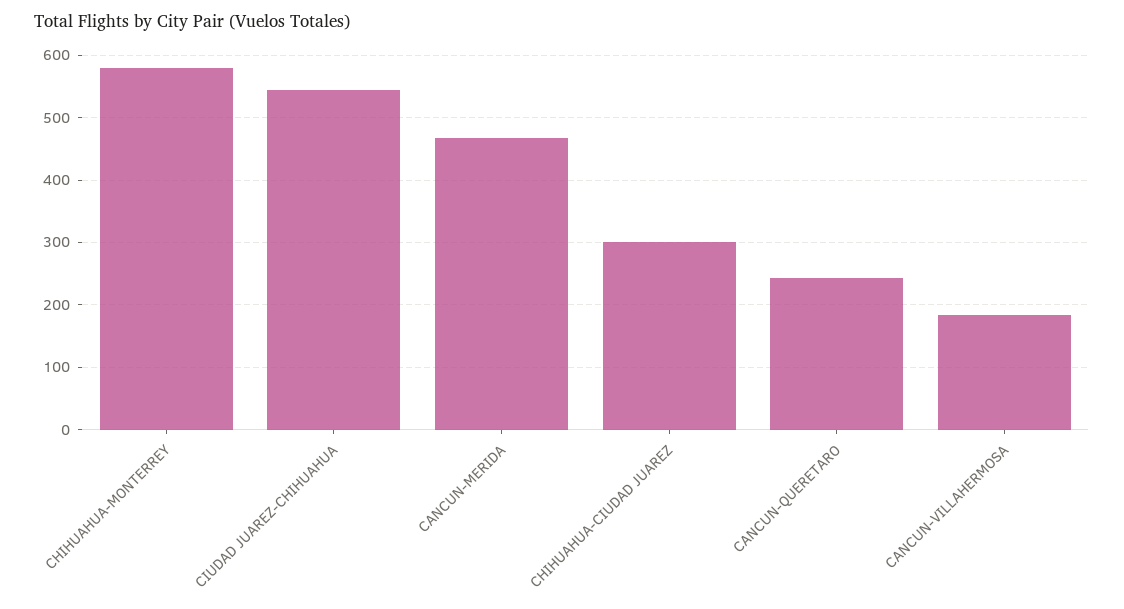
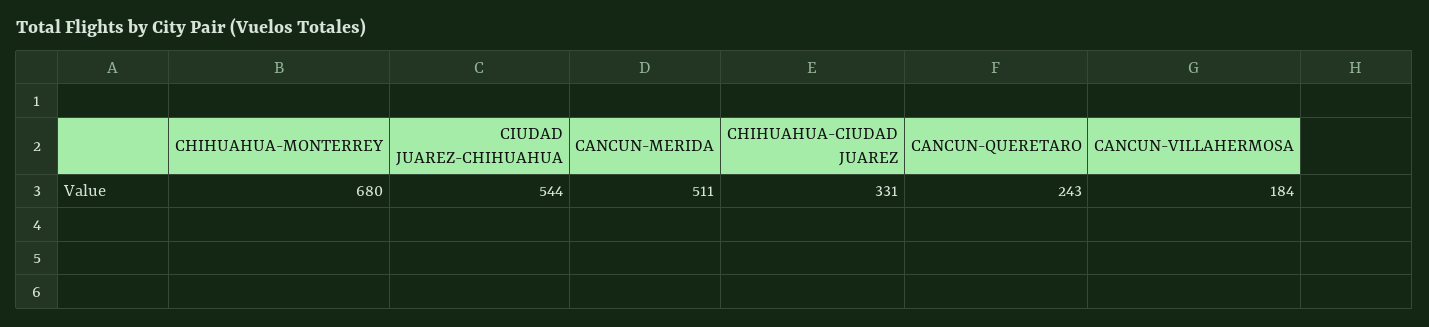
  {
-   "CHIHUAHUA-MONTERREY": 580,
+   "CHIHUAHUA-MONTERREY": 680,
    "CIUDAD JUAREZ-CHIHUAHUA": 544,
-   "CANCUN-MERIDA": 470,
+   "CANCUN-MERIDA": 511,
-   "CHIHUAHUA-CIUDAD JUAREZ": 300,
+   "CHIHUAHUA-CIUDAD JUAREZ": 331,
    "CANCUN-QUERETARO": 243,
    "CANCUN-VILLAHERMOSA": 184
  }

